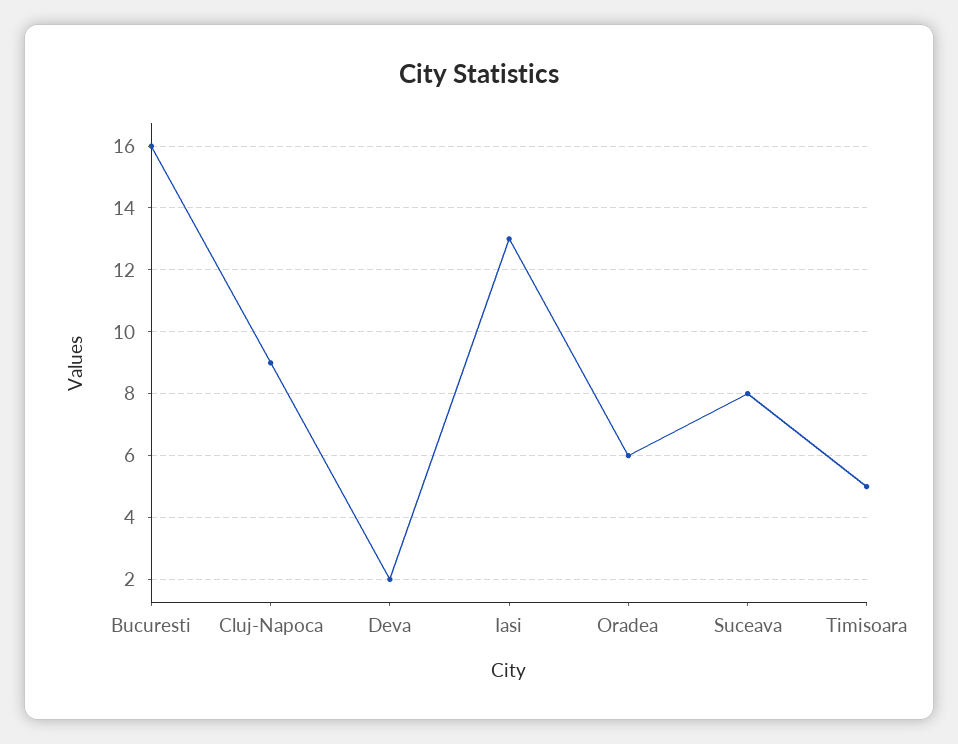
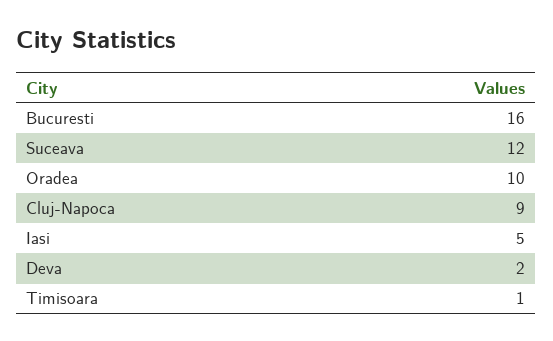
  {
    "Bucuresti": 16,
    "Cluj-Napoca": 9,
    "Deva": 2,
-   "Iasi": 13,
+   "Iasi": 5,
-   "Oradea": 6,
+   "Oradea": 10,
-   "Suceava": 8,
+   "Suceava": 12,
-   "Timisoara": 5
+   "Timisoara": 1
  }

